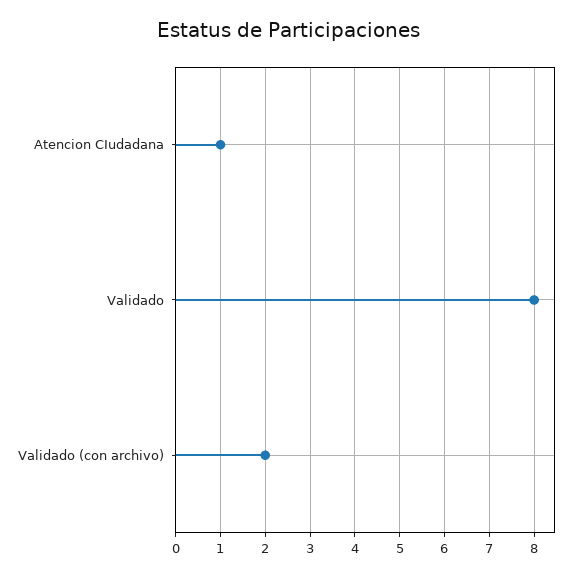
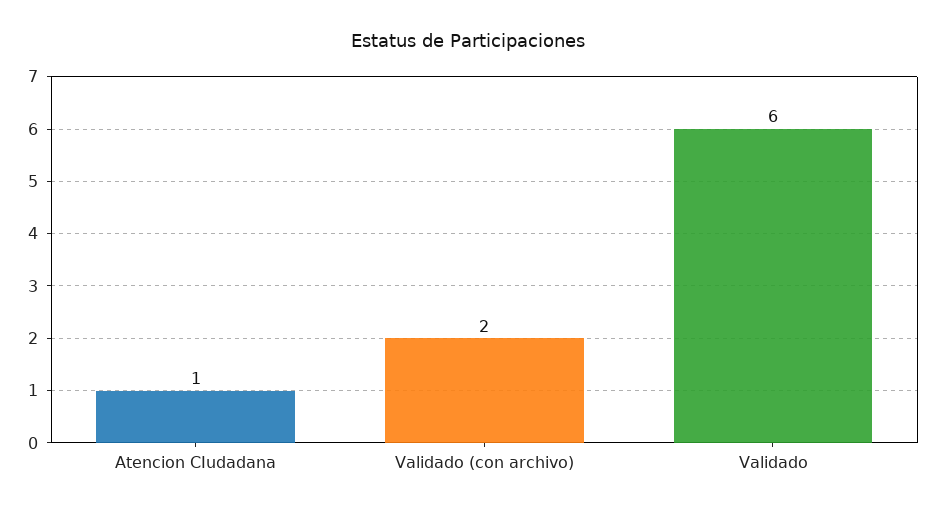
  {
    "Atencion CIudadana": 1,
-   "Validado": 8,
+   "Validado": 6,
    "Validado (con archivo)": 2
  }

